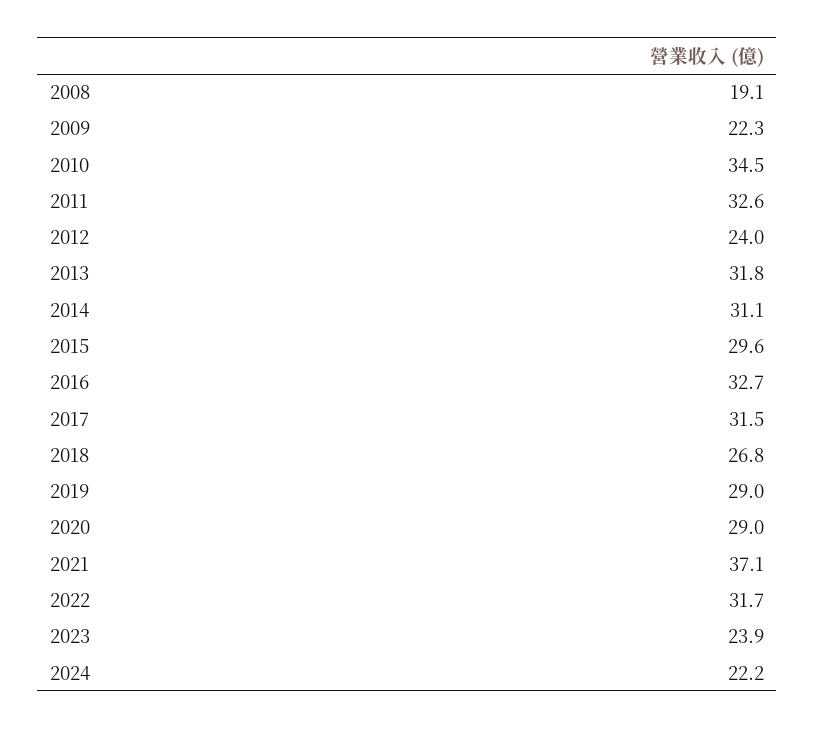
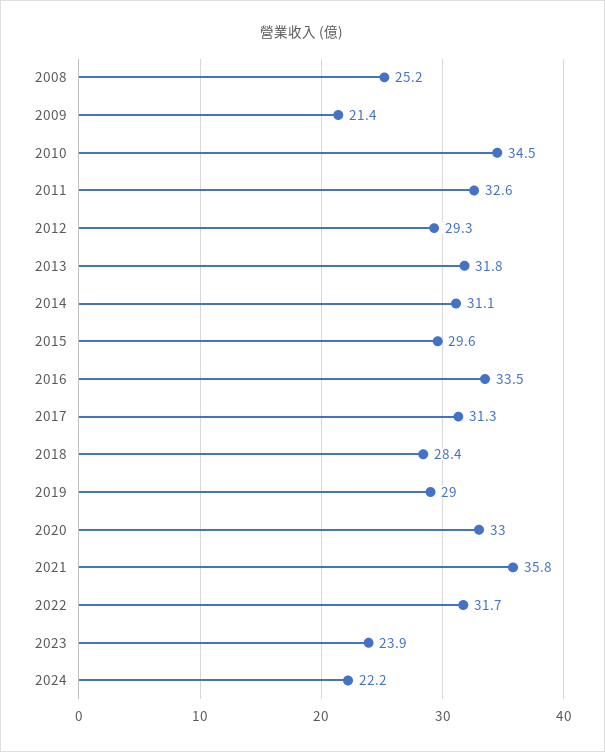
  {
-   "2008": 19.1,
+   "2008": 25.2,
-   "2009": 22.3,
+   "2009": 21.4,
    "2010": 34.5,
    "2011": 32.6,
-   "2012": 24,
+   "2012": 29.3,
    "2013": 31.8,
    "2014": 31.1,
    "2015": 29.6,
-   "2016": 32.7,
+   "2016": 33.5,
-   "2017": 31.5,
+   "2017": 31.3,
-   "2018": 26.8,
+   "2018": 28.4,
    "2019": 29,
-   "2020": 29,
+   "2020": 33,
-   "2021": 37.1,
+   "2021": 35.8,
    "2022": 31.7,
    "2023": 23.9,
    "2024": 22.2
  }

